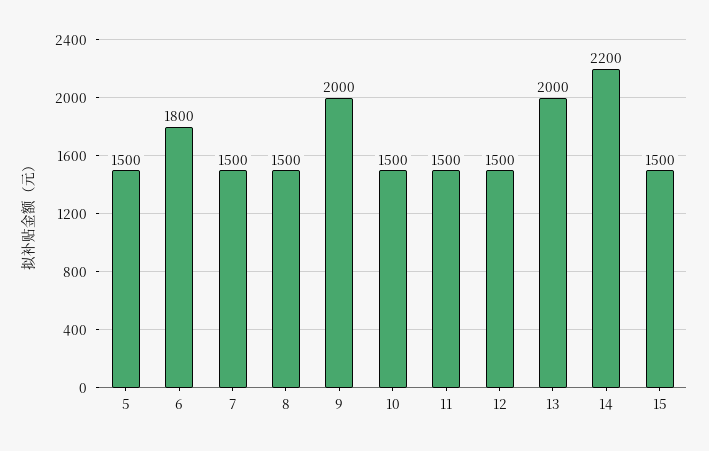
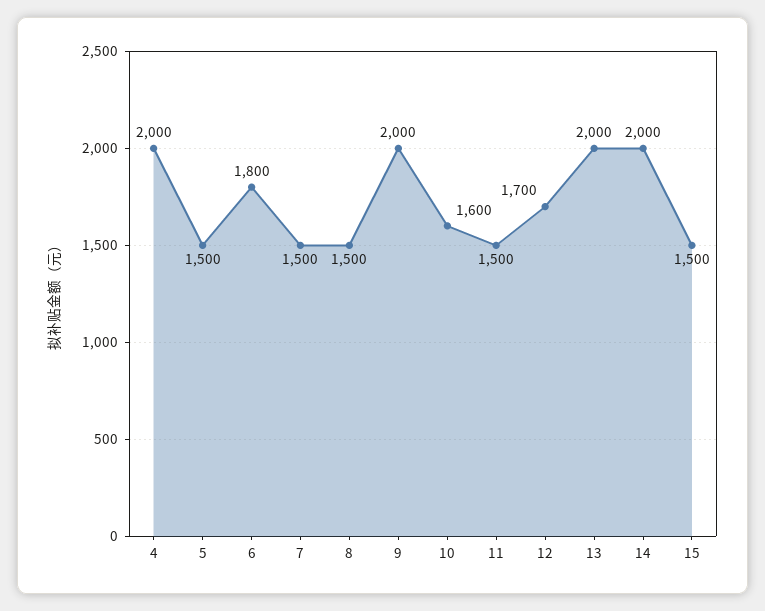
  {
    "5": 1500,
    "6": 1800,
    "7": 1500,
    "8": 1500,
    "9": 2000,
-   "10": 1500,
+   "10": 1600,
    "11": 1500,
-   "12": 1500,
+   "12": 1700,
    "13": 2000,
-   "14": 2200,
+   "14": 2000,
-   "15": 1500
+   "15": 1500,
+   "4": 2000
  }

